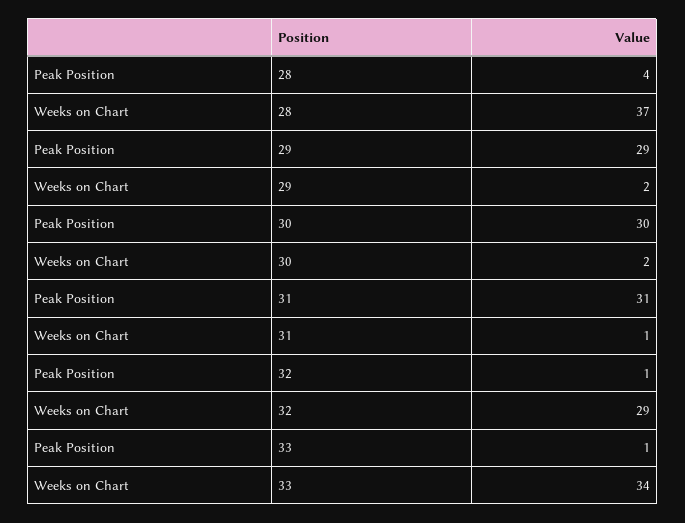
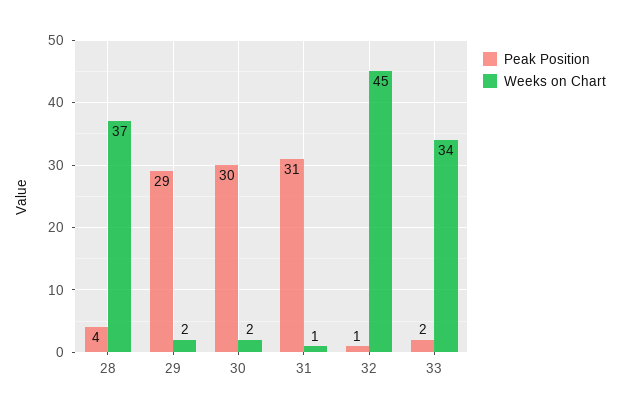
  {
    "Peak Position": {
      "28": 4,
      "29": 29,
      "30": 30,
      "31": 31,
      "32": 1,
-     "33": 1
+     "33": 2
    },
    "Weeks on Chart": {
      "28": 37,
      "29": 2,
      "30": 2,
      "31": 1,
-     "32": 29,
+     "32": 45,
      "33": 34
    }
  }

